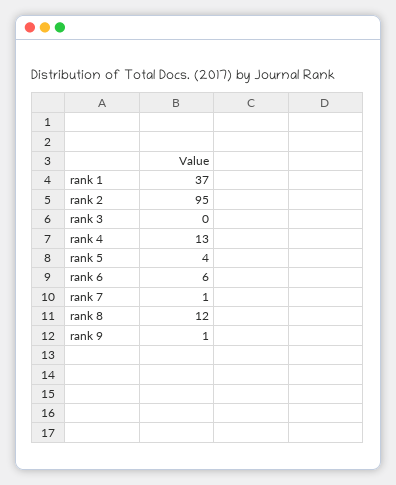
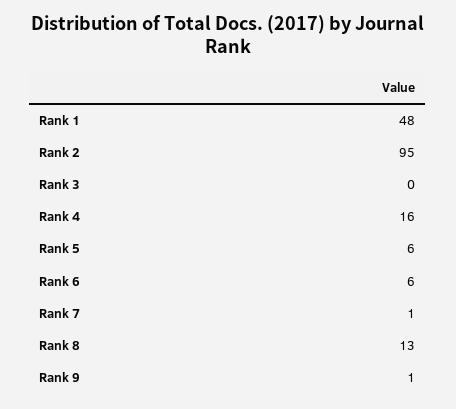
  {
-   "rank 1": 37,
+   "rank 1": 48,
    "rank 2": 95,
    "rank 3": 0,
-   "rank 4": 13,
+   "rank 4": 16,
-   "rank 5": 4,
+   "rank 5": 6,
    "rank 6": 6,
    "rank 7": 1,
-   "rank 8": 12,
+   "rank 8": 13,
    "rank 9": 1
  }

